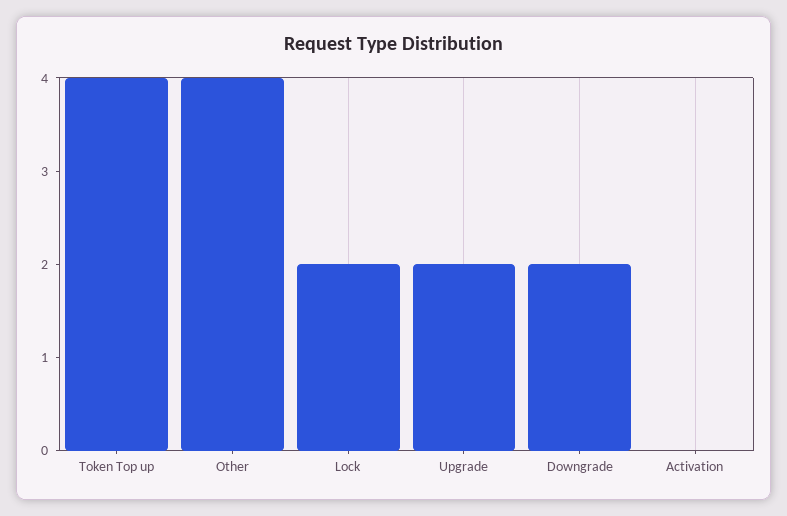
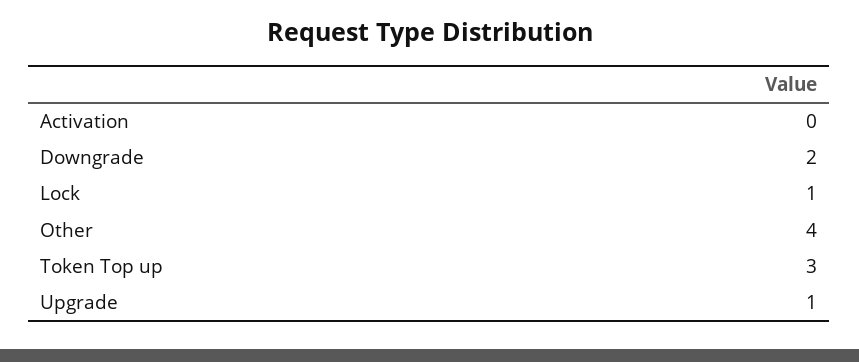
  {
-   "Token Top up": 4,
+   "Token Top up": 3,
    "Other": 4,
-   "Lock": 2,
+   "Lock": 1,
-   "Upgrade": 2,
+   "Upgrade": 1,
    "Downgrade": 2,
    "Activation": 0
  }

